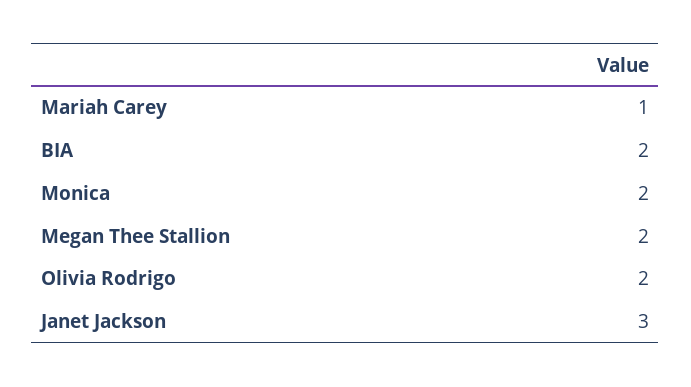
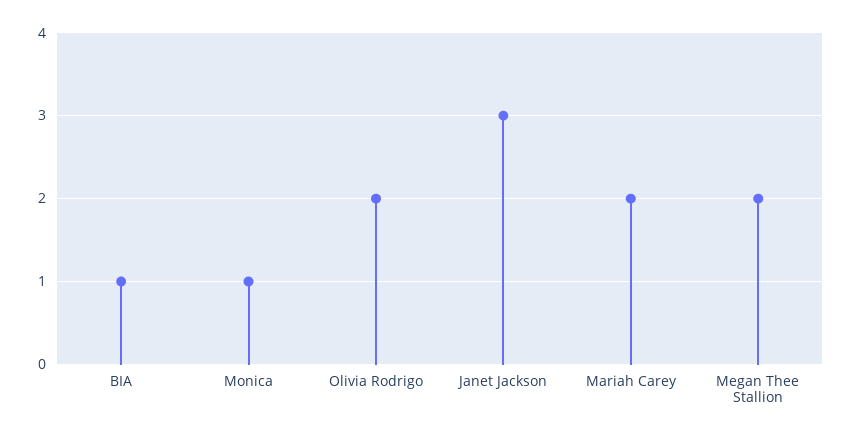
  {
-   "Mariah Carey": 1,
+   "Mariah Carey": 2,
-   "BIA": 2,
+   "BIA": 1,
-   "Monica": 2,
+   "Monica": 1,
    "Megan Thee Stallion": 2,
    "Olivia Rodrigo": 2,
    "Janet Jackson": 3
  }

